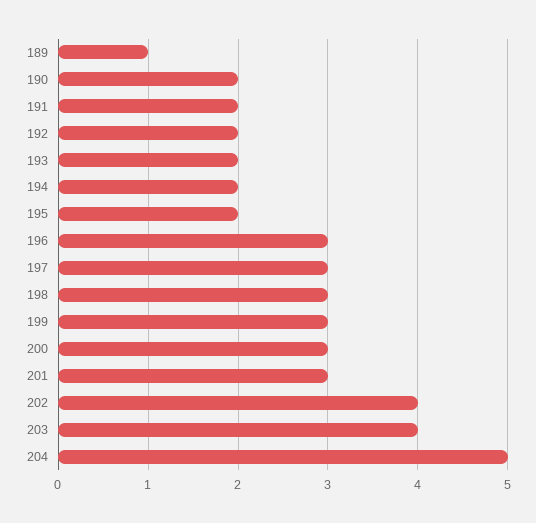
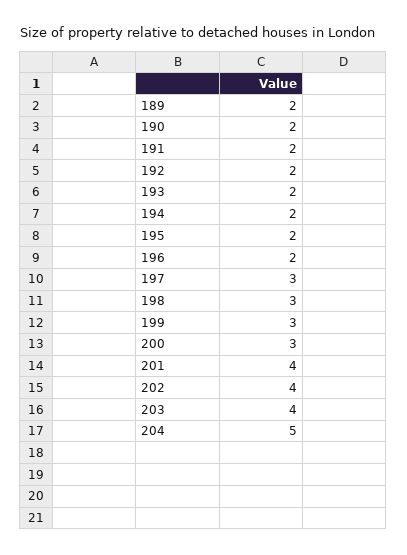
  {
-   "189": 1,
+   "189": 2,
    "190": 2,
    "191": 2,
    "192": 2,
    "193": 2,
    "194": 2,
    "195": 2,
-   "196": 3,
+   "196": 2,
    "197": 3,
    "198": 3,
    "199": 3,
    "200": 3,
-   "201": 3,
+   "201": 4,
    "202": 4,
    "203": 4,
    "204": 5
  }

